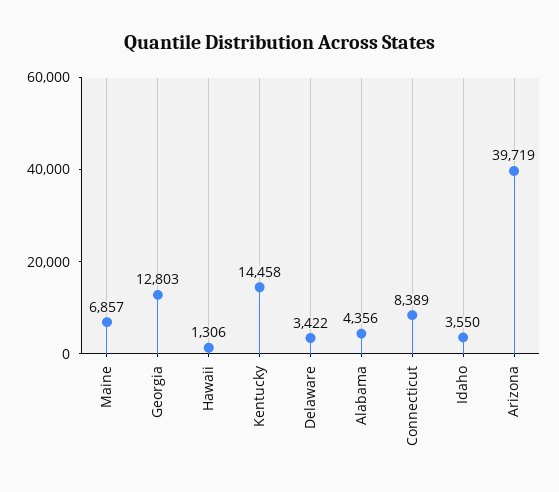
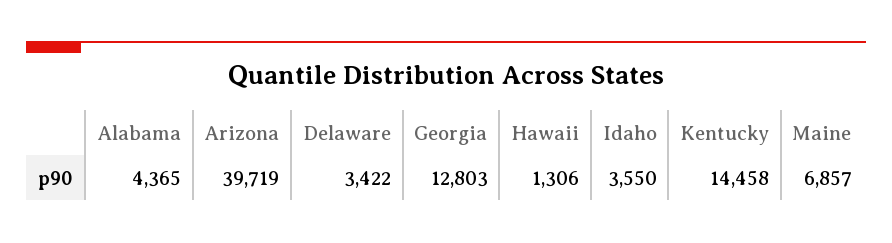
  {
    "Maine": 6857,
    "Georgia": 12803,
    "Hawaii": 1306,
    "Kentucky": 14458,
    "Delaware": 3422,
-   "Alabama": 4356,
+   "Alabama": 4365,
-   "Connecticut": 8389,
    "Idaho": 3550,
    "Arizona": 39719
  }

